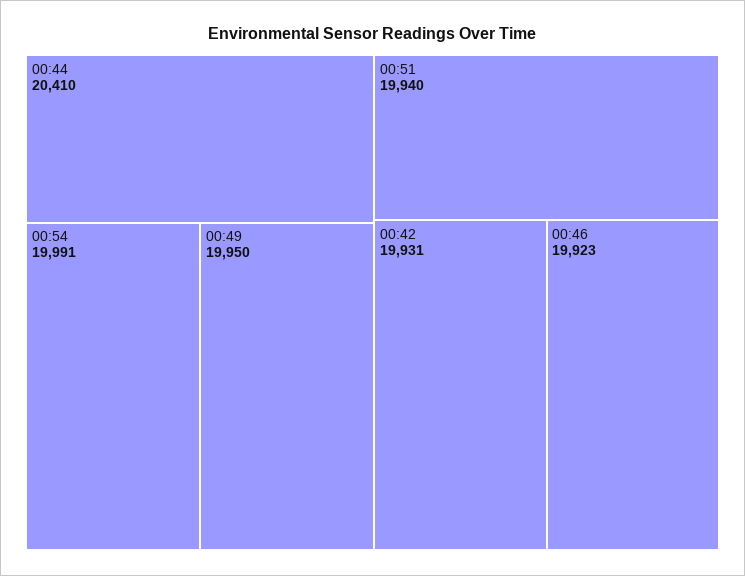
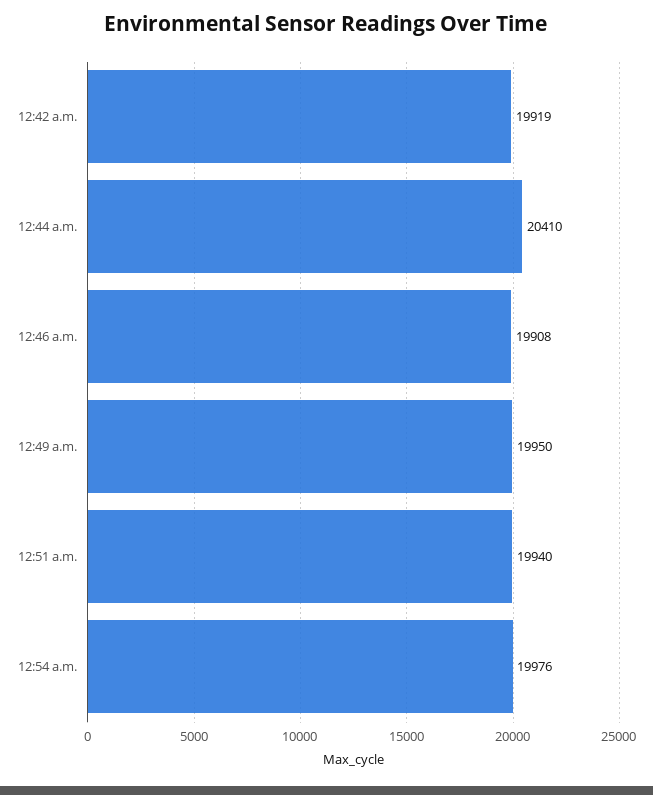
  {
    "00:44": 20410,
-   "00:54": 19991,
+   "00:54": 19976,
    "00:49": 19950,
    "00:51": 19940,
-   "00:42": 19931,
+   "00:42": 19919,
-   "00:46": 19923
+   "00:46": 19908
  }

